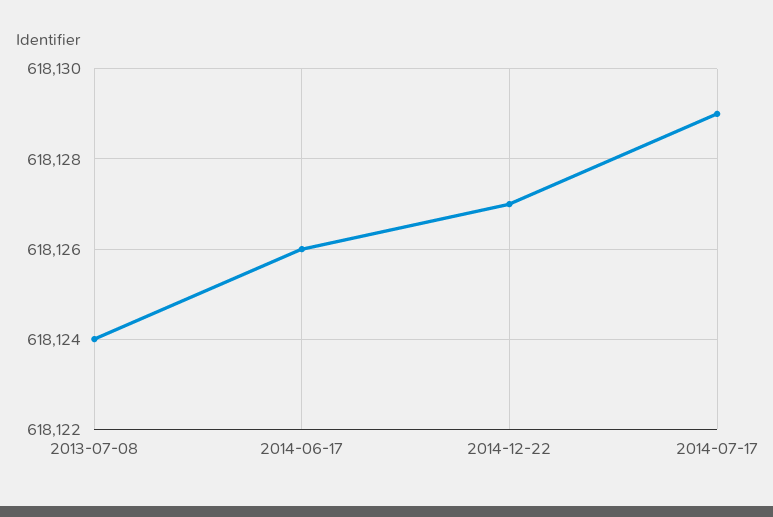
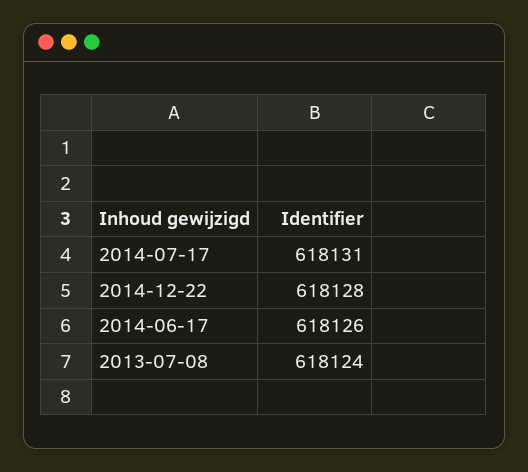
  {
    "2013-07-08": 618124,
    "2014-06-17": 618126,
-   "2014-12-22": 618127,
+   "2014-12-22": 618128,
-   "2014-07-17": 618129
+   "2014-07-17": 618131
  }

